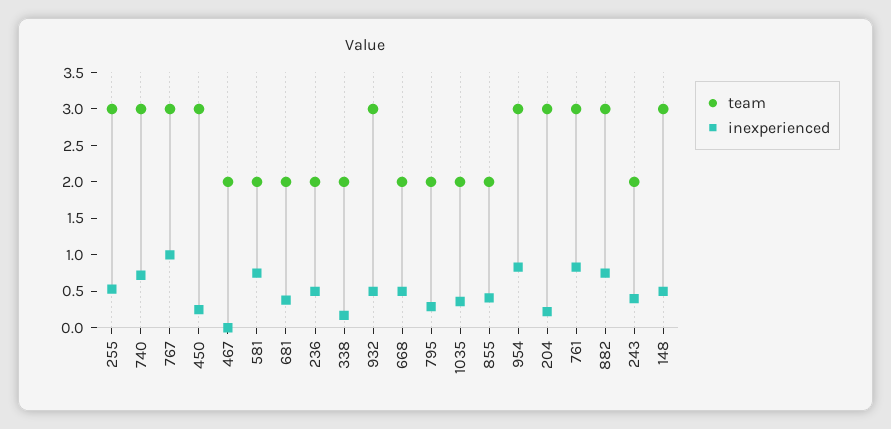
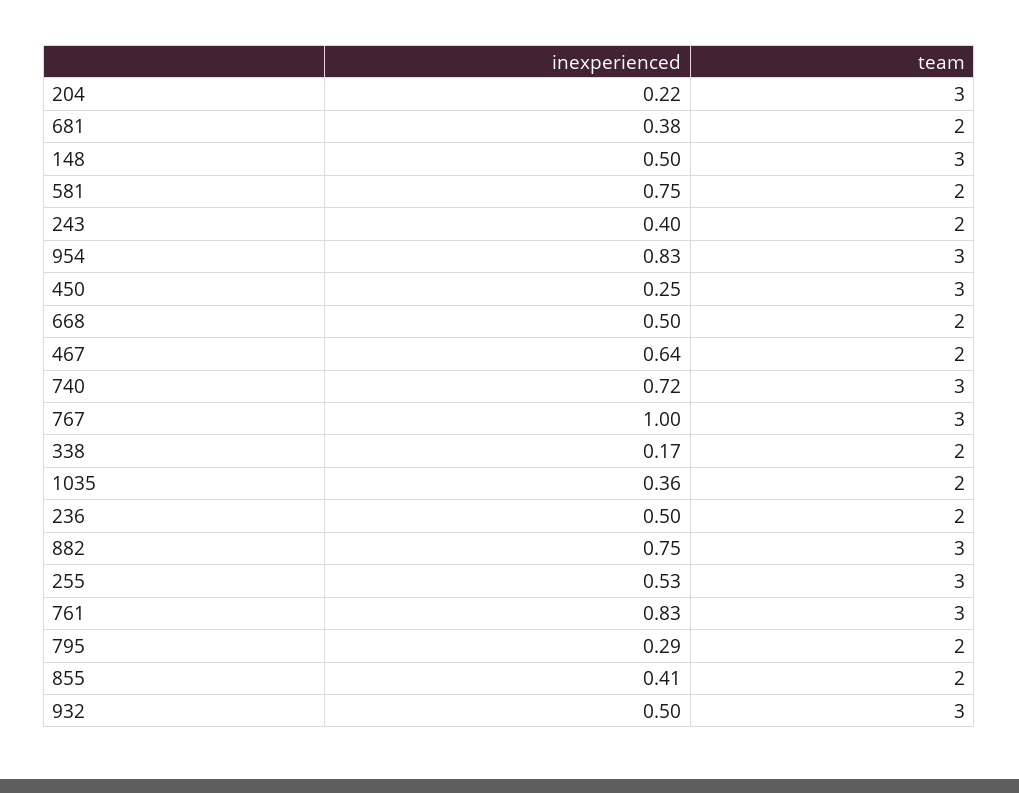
  {
    "team": {
      "255": 3,
      "740": 3,
      "767": 3,
      "450": 3,
      "467": 2,
      "581": 2,
      "681": 2,
      "236": 2,
      "338": 2,
      "932": 3,
      "668": 2,
      "795": 2,
      "1035": 2,
      "855": 2,
      "954": 3,
      "204": 3,
      "761": 3,
      "882": 3,
      "243": 2,
      "148": 3
    },
    "inexperienced": {
      "255": 0.53,
      "740": 0.72,
      "767": 1,
      "450": 0.25,
-     "467": 0,
+     "467": 0.64,
      "581": 0.75,
      "681": 0.38,
      "236": 0.5,
      "338": 0.17,
      "932": 0.5,
      "668": 0.5,
      "795": 0.29,
      "1035": 0.36,
      "855": 0.41,
      "954": 0.83,
      "204": 0.22,
      "761": 0.83,
      "882": 0.75,
      "243": 0.4,
      "148": 0.5
    }
  }

